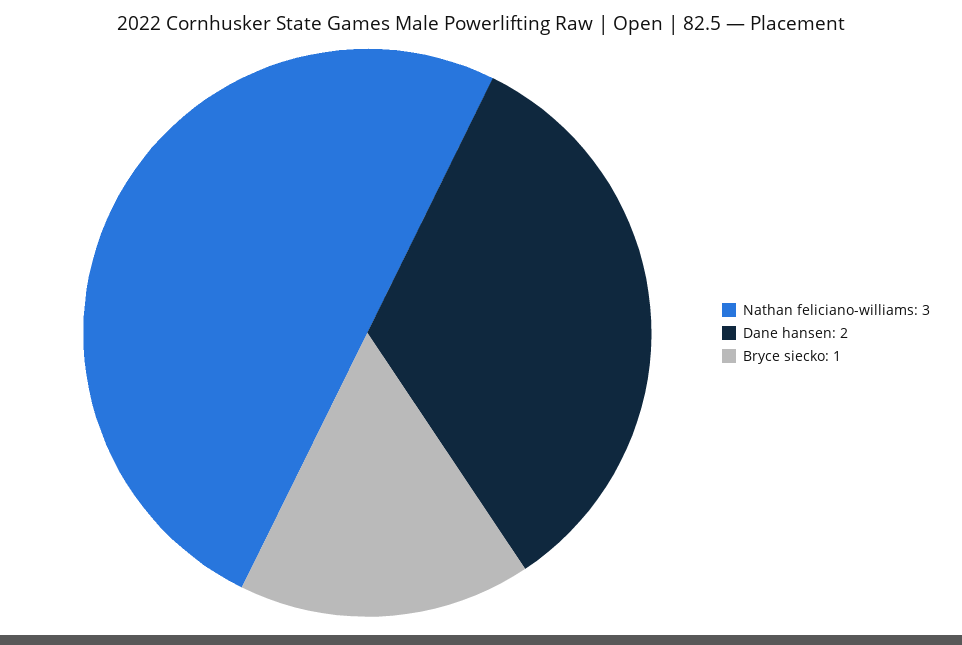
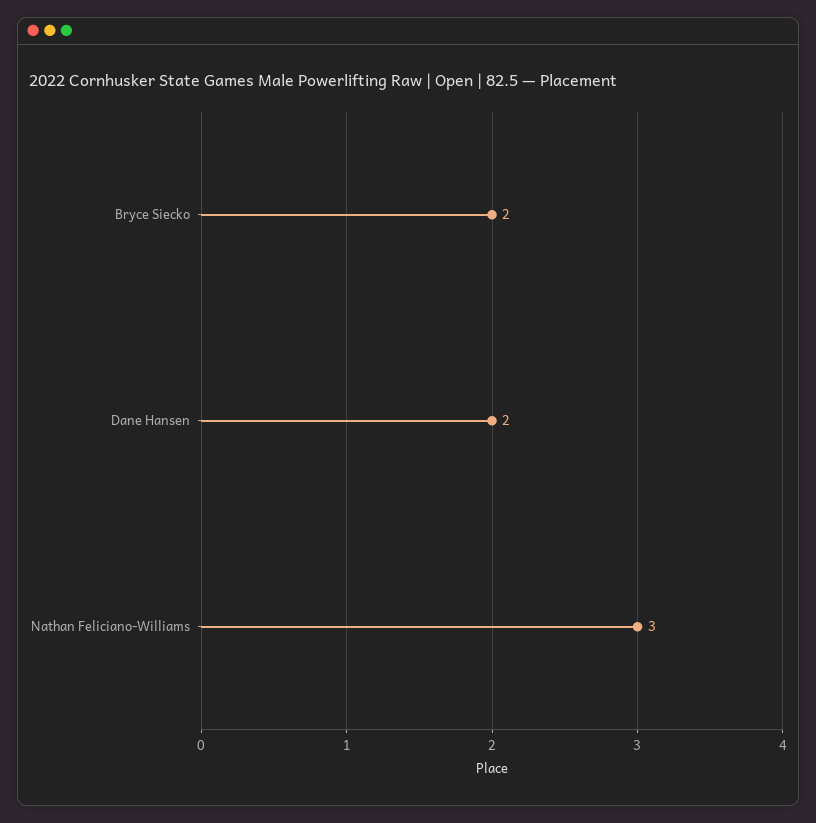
  {
    "Nathan feliciano-williams": 3,
    "Dane hansen": 2,
-   "Bryce siecko": 1
+   "Bryce siecko": 2
  }

